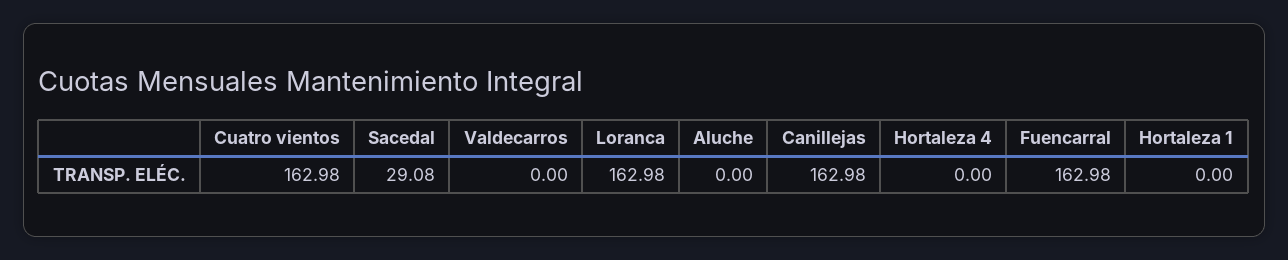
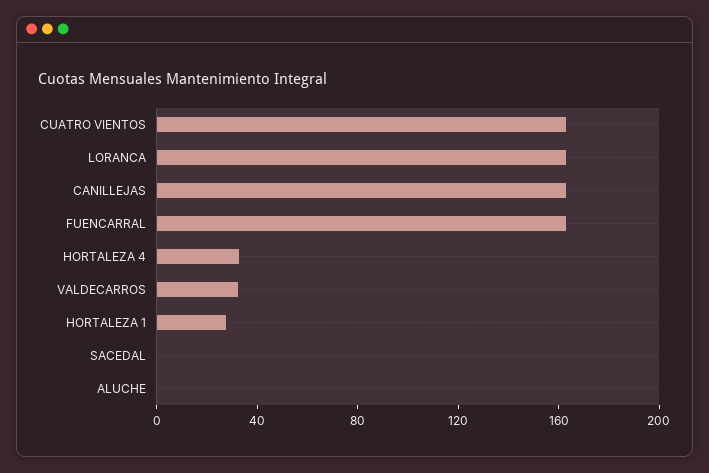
  {
    "Cuatro vientos": 162.98,
-   "Sacedal": 29.08,
+   "Sacedal": 0,
-   "Valdecarros": 0,
+   "Valdecarros": 30,
    "Loranca": 162.98,
    "Aluche": 0,
    "Canillejas": 162.98,
-   "Hortaleza 4": 0,
+   "Hortaleza 4": 30,
    "Fuencarral": 162.98,
-   "Hortaleza 1": 0
+   "Hortaleza 1": 30
  }

